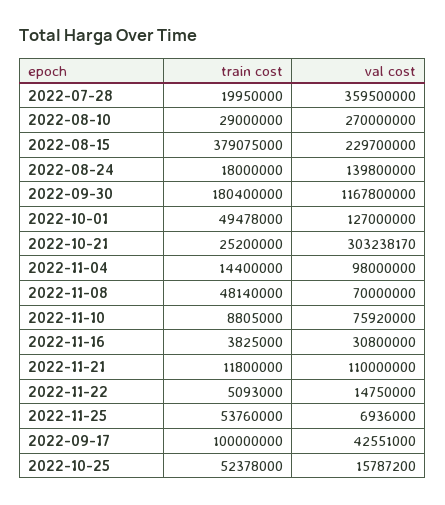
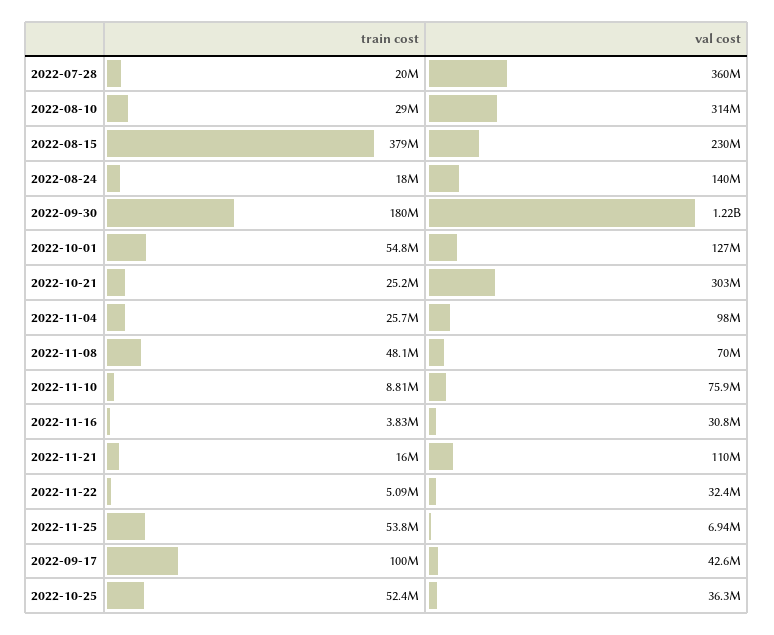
  {
    "train cost": {
      "2022-07-28": 19950000,
      "2022-08-10": 29000000,
      "2022-08-15": 379075000,
      "2022-08-24": 18000000,
      "2022-09-30": 180400000,
-     "2022-10-01": 49478000,
+     "2022-10-01": 54800000,
      "2022-10-21": 25200000,
-     "2022-11-04": 14400000,
+     "2022-11-04": 25700000,
      "2022-11-08": 48140000,
      "2022-11-10": 8805000,
      "2022-11-16": 3825000,
-     "2022-11-21": 11800000,
+     "2022-11-21": 16000000,
      "2022-11-22": 5093000,
      "2022-11-25": 53760000,
      "2022-09-17": 100000000,
      "2022-10-25": 52378000
    },
    "val cost": {
      "2022-07-28": 359500000,
-     "2022-08-10": 270000000,
+     "2022-08-10": 314000000,
      "2022-08-15": 229700000,
      "2022-08-24": 139800000,
-     "2022-09-30": 1167800000,
+     "2022-09-30": 1220000000,
      "2022-10-01": 127000000,
      "2022-10-21": 303238170,
      "2022-11-04": 98000000,
      "2022-11-08": 70000000,
      "2022-11-10": 75920000,
      "2022-11-16": 30800000,
      "2022-11-21": 110000000,
-     "2022-11-22": 14750000,
+     "2022-11-22": 32400000,
      "2022-11-25": 6936000,
      "2022-09-17": 42551000,
-     "2022-10-25": 15787200
+     "2022-10-25": 36300000
    }
  }

